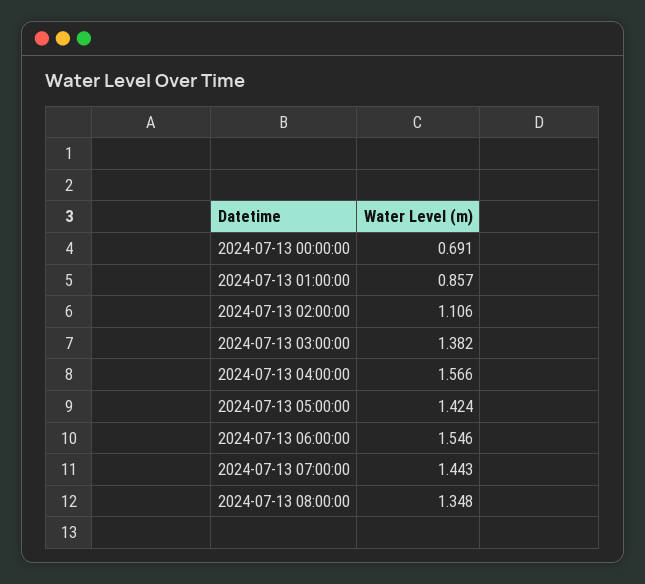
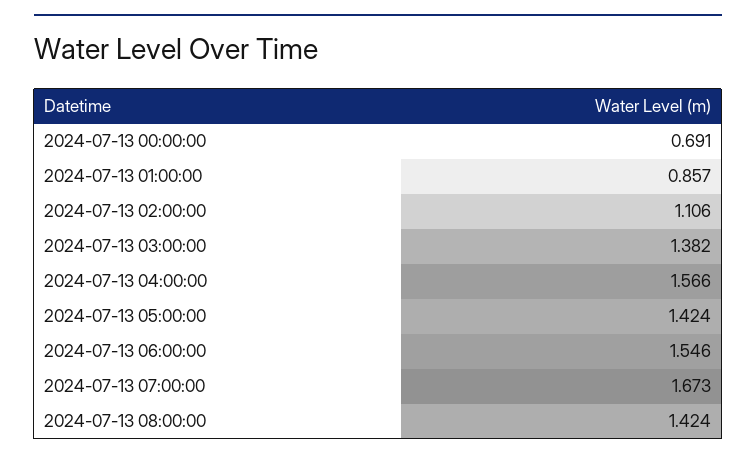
  {
    "2024-07-13 00:00:00": 0.691,
    "2024-07-13 01:00:00": 0.857,
    "2024-07-13 02:00:00": 1.106,
    "2024-07-13 03:00:00": 1.382,
    "2024-07-13 04:00:00": 1.566,
    "2024-07-13 05:00:00": 1.424,
    "2024-07-13 06:00:00": 1.546,
-   "2024-07-13 07:00:00": 1.443,
+   "2024-07-13 07:00:00": 1.673,
-   "2024-07-13 08:00:00": 1.348
+   "2024-07-13 08:00:00": 1.424
  }

